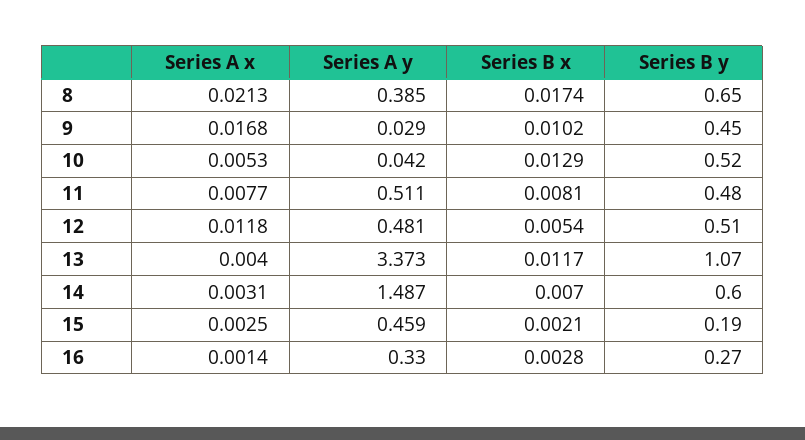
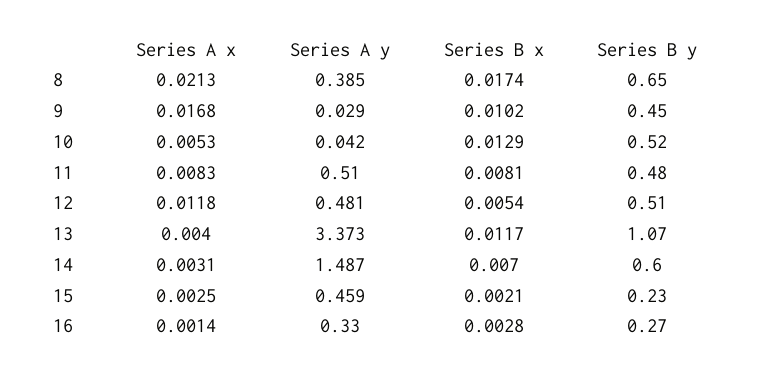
  {
    "Series A x": {
      "8": 0.0213,
      "9": 0.0168,
      "10": 0.0053,
-     "11": 0.0077,
+     "11": 0.0083,
      "12": 0.0118,
      "13": 0.004,
      "14": 0.0031,
      "15": 0.0025,
      "16": 0.0014
    },
    "Series A y": {
      "8": 0.385,
      "9": 0.029,
      "10": 0.042,
-     "11": 0.511,
+     "11": 0.51,
      "12": 0.481,
      "13": 3.373,
      "14": 1.487,
      "15": 0.459,
      "16": 0.33
    },
    "Series B x": {
      "8": 0.0174,
      "9": 0.0102,
      "10": 0.0129,
      "11": 0.0081,
      "12": 0.0054,
      "13": 0.0117,
      "14": 0.007,
      "15": 0.0021,
      "16": 0.0028
    },
    "Series B y": {
      "8": 0.65,
      "9": 0.45,
      "10": 0.52,
      "11": 0.48,
      "12": 0.51,
      "13": 1.07,
      "14": 0.6,
-     "15": 0.19,
+     "15": 0.23,
      "16": 0.27
    }
  }

